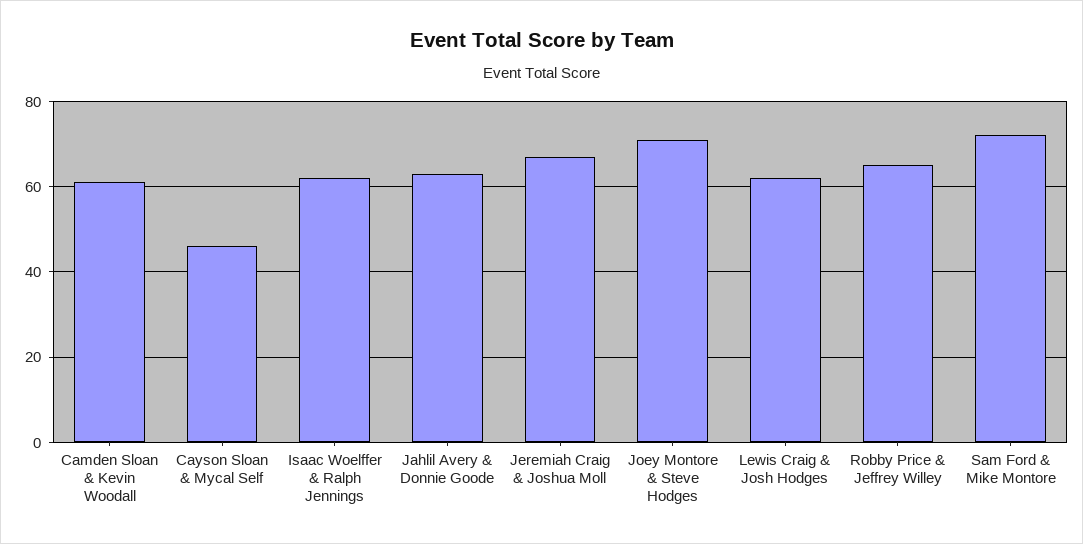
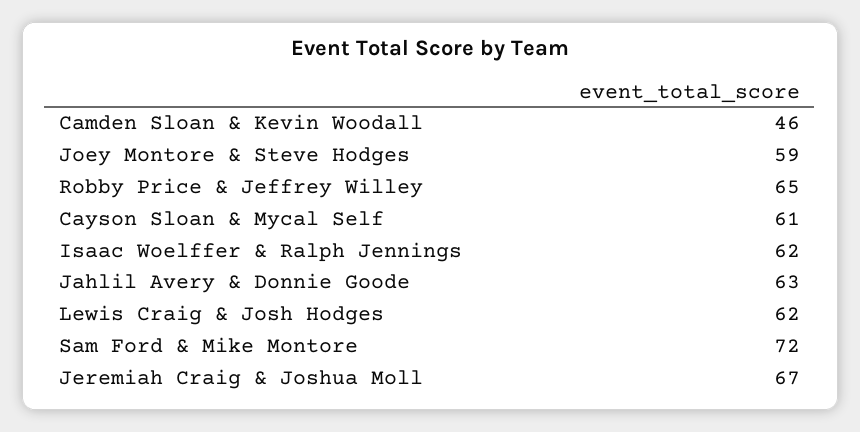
  {
-   "Camden Sloan & Kevin Woodall": 60,
+   "Camden Sloan & Kevin Woodall": 46,
-   "Cayson Sloan & Mycal Self": 45,
+   "Cayson Sloan & Mycal Self": 61,
    "Isaac Woelffer & Ralph Jennings": 62,
    "Jahlil Avery & Donnie Goode": 63,
    "Jeremiah Craig & Joshua Moll": 67,
-   "Joey Montore & Steve Hodges": 70,
+   "Joey Montore & Steve Hodges": 59,
    "Lewis Craig & Josh Hodges": 62,
    "Robby Price & Jeffrey Willey": 65,
    "Sam Ford & Mike Montore": 72
  }

